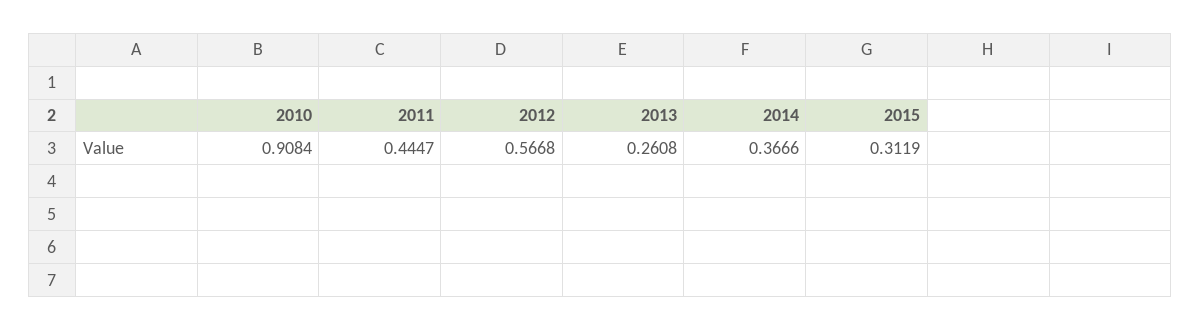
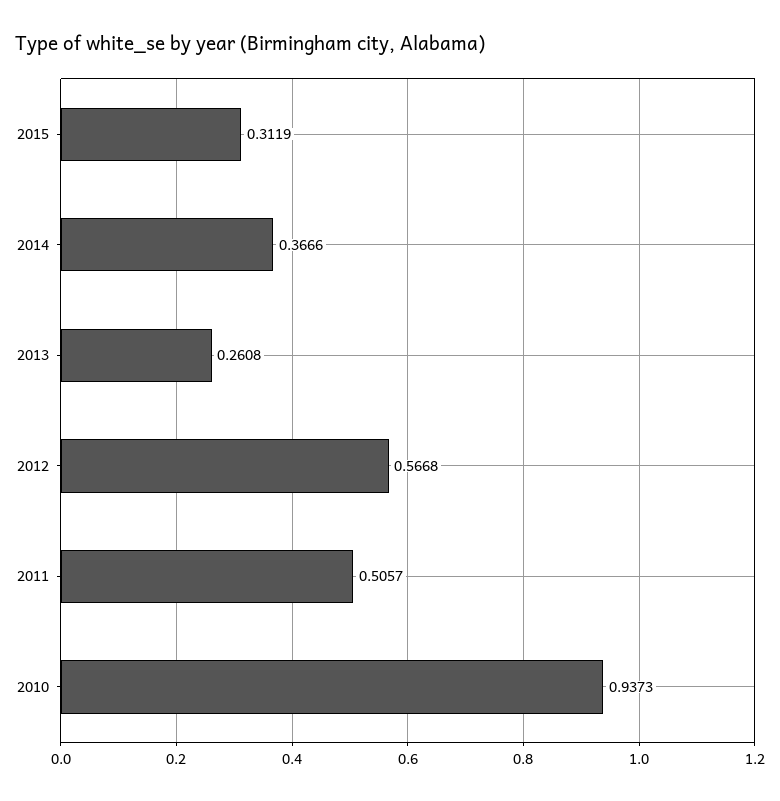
  {
-   "2010": 0.9084,
+   "2010": 0.9373,
-   "2011": 0.4447,
+   "2011": 0.5057,
    "2012": 0.5668,
    "2013": 0.2608,
    "2014": 0.3666,
    "2015": 0.3119
  }

